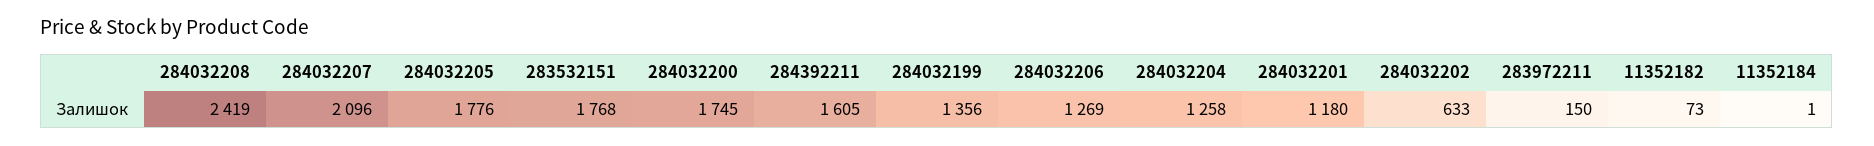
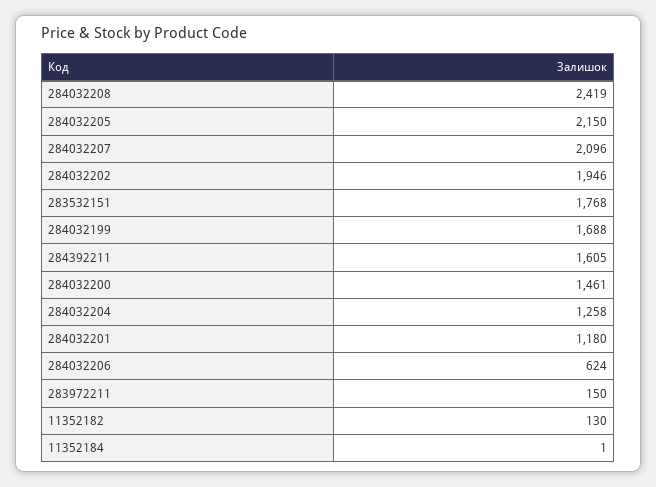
  {
    "284032208": 2419,
    "284032207": 2096,
-   "284032205": 1776,
+   "284032205": 2150,
    "283532151": 1768,
-   "284032200": 1745,
+   "284032200": 1461,
    "284392211": 1605,
-   "284032199": 1356,
+   "284032199": 1688,
-   "284032206": 1269,
+   "284032206": 624,
    "284032204": 1258,
    "284032201": 1180,
-   "284032202": 633,
+   "284032202": 1946,
    "283972211": 150,
-   "11352182": 73,
+   "11352182": 130,
    "11352184": 1
  }

